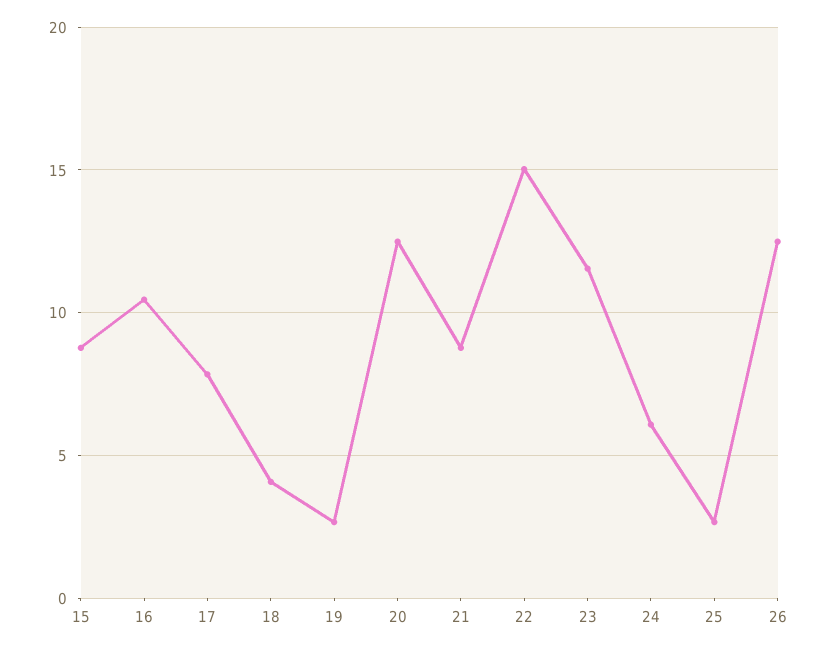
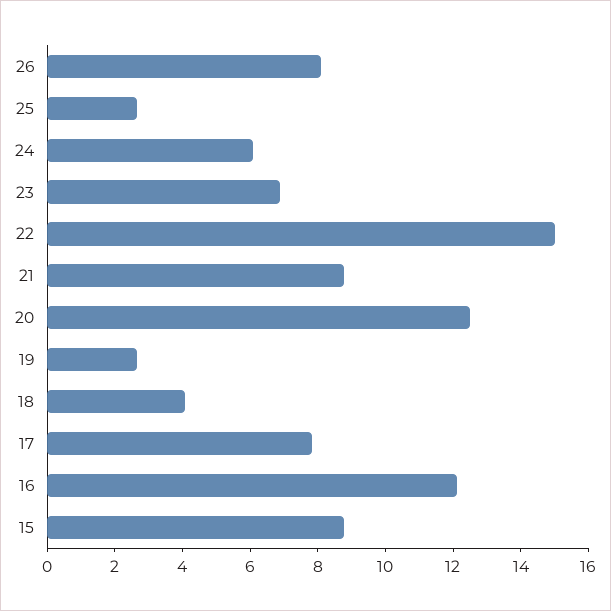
  {
    "15": 9,
-   "16": 10.5,
+   "16": 12,
    "17": 8,
    "18": 4,
    "19": 2.5,
    "20": 12.5,
    "21": 9,
    "22": 15,
-   "23": 11.5,
+   "23": 7,
    "24": 6,
    "25": 2.5,
-   "26": 12.5
+   "26": 8
  }

